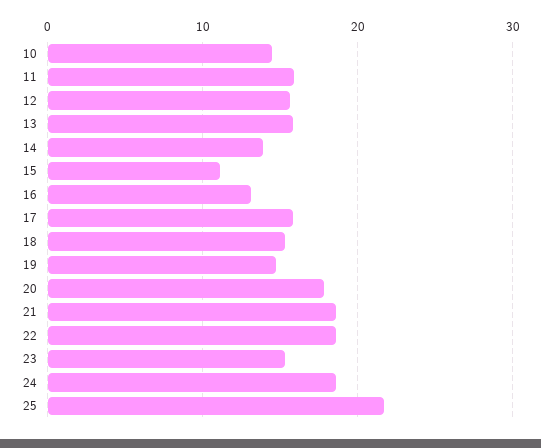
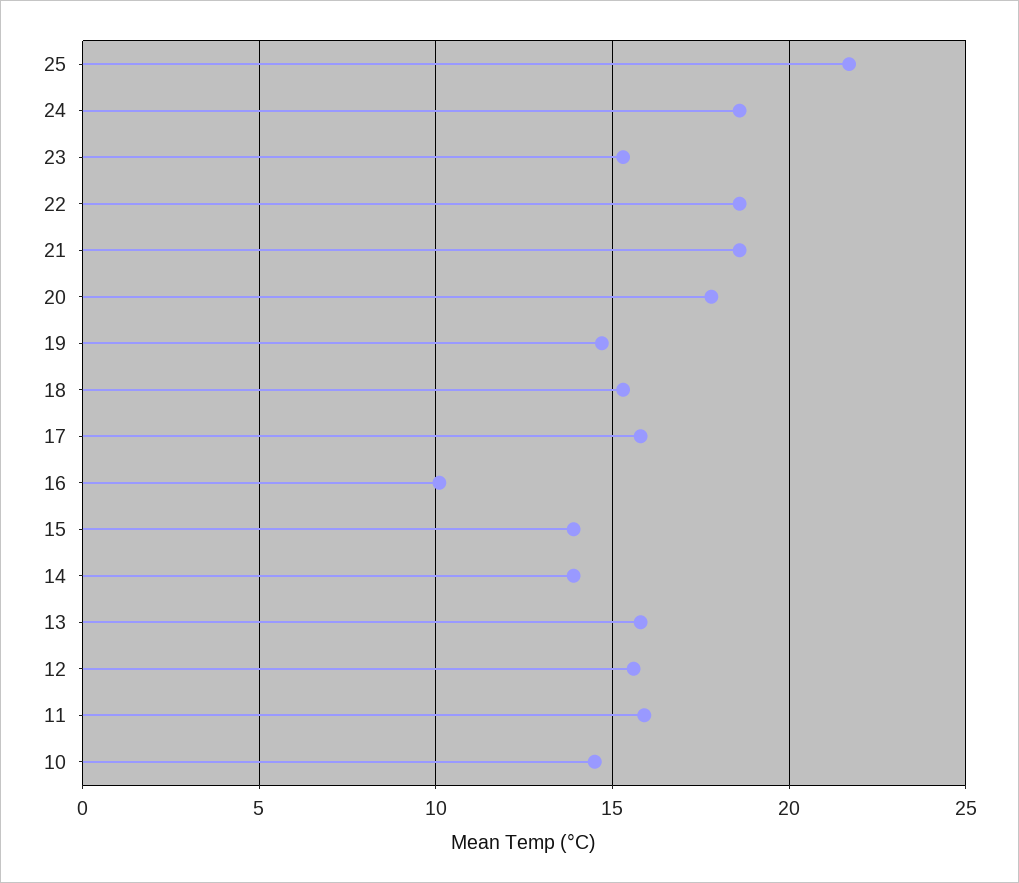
  {
    "10": 14.5,
    "11": 16,
    "12": 15.5,
    "13": 16,
    "14": 14,
-   "15": 11,
+   "15": 14,
-   "16": 13,
+   "16": 10,
    "17": 16,
    "18": 15.5,
    "19": 14.5,
    "20": 18,
    "21": 18.5,
    "22": 18.5,
    "23": 15.5,
    "24": 18.5,
    "25": 21.5
  }

